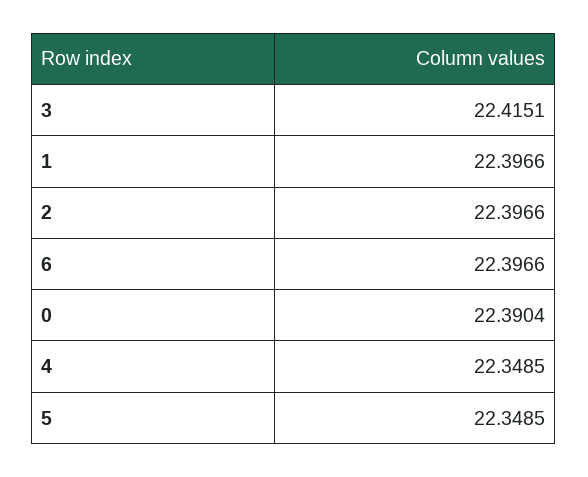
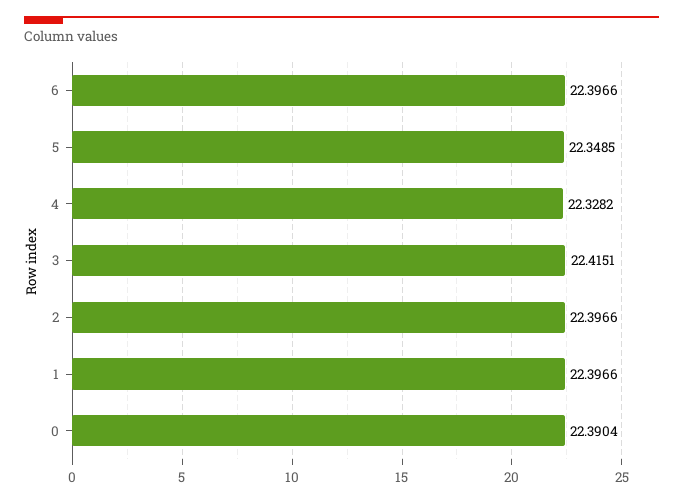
  {
    "3": 22.4151,
    "1": 22.3966,
    "2": 22.3966,
    "6": 22.3966,
    "0": 22.3904,
-   "4": 22.3485,
+   "4": 22.3282,
    "5": 22.3485
  }

